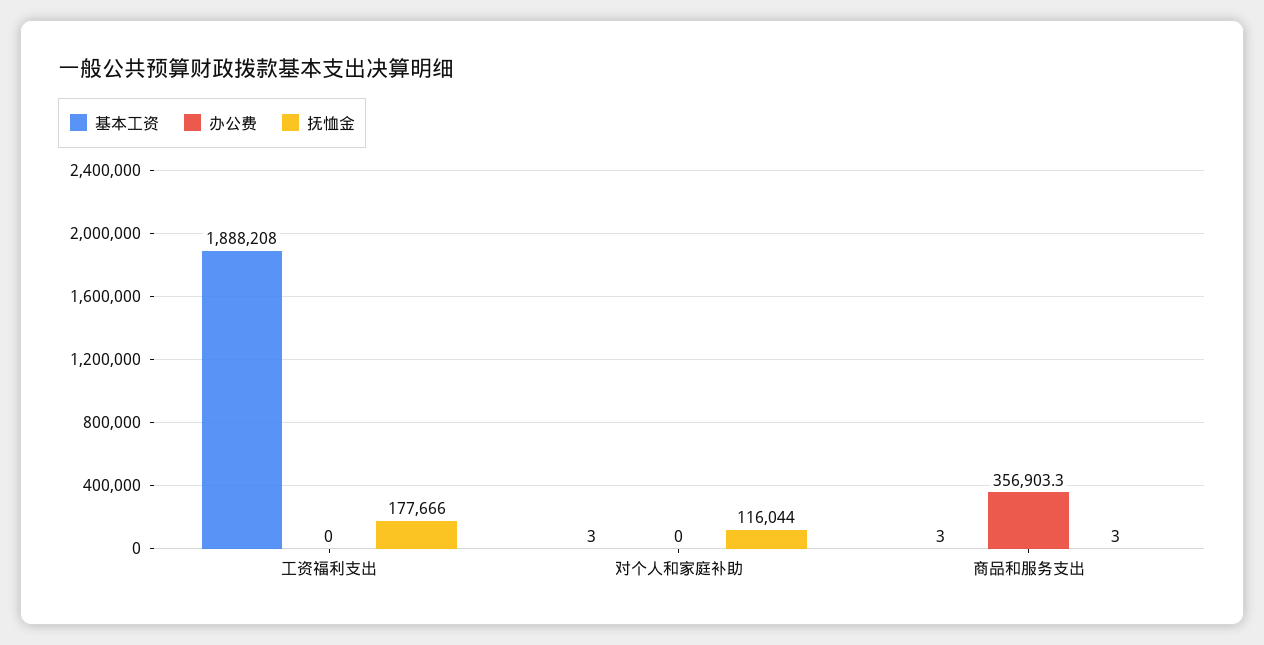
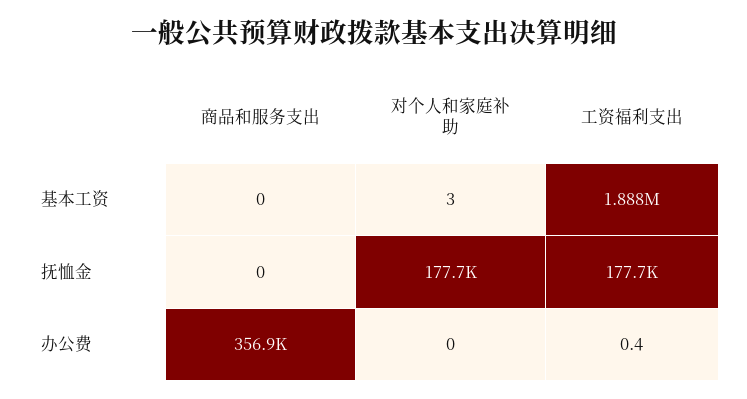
  {
    "基本工资": {
      "工资福利支出": 1888208,
      "对个人和家庭补助": 3,
-     "商品和服务支出": 3
+     "商品和服务支出": 0
    },
    "办公费": {
-     "工资福利支出": 0,
+     "工资福利支出": 0.4,
      "对个人和家庭补助": 0,
      "商品和服务支出": 356903.3
    },
    "抚恤金": {
      "工资福利支出": 177666,
-     "对个人和家庭补助": 116044,
+     "对个人和家庭补助": 177700,
-     "商品和服务支出": 3
+     "商品和服务支出": 0
    }
  }

